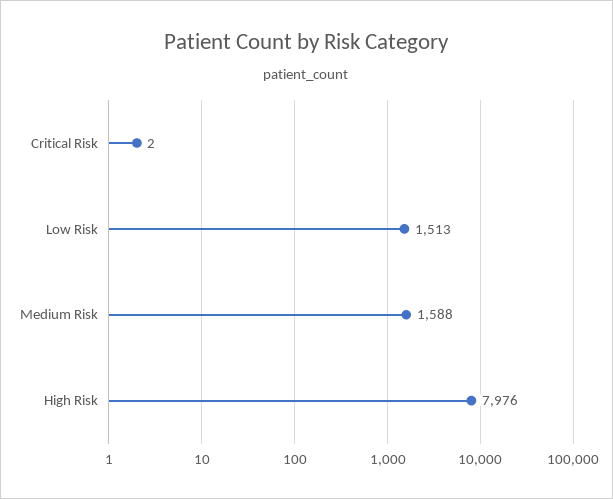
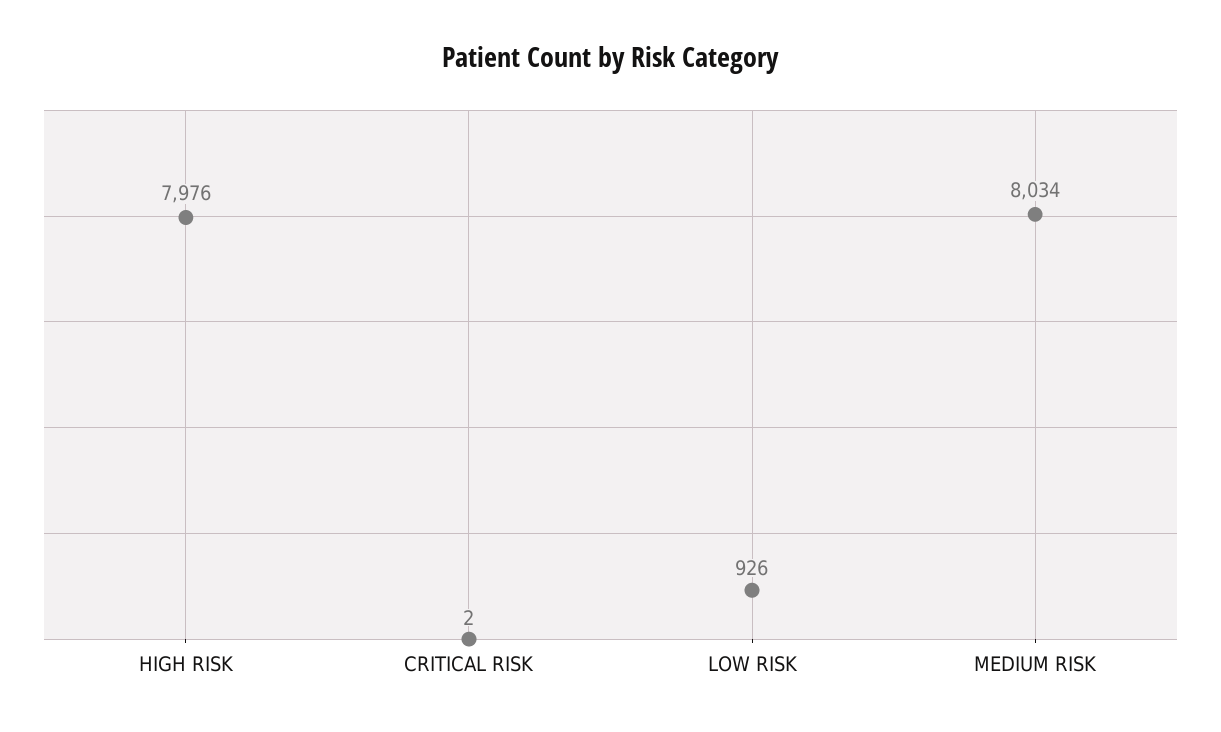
  {
    "Critical Risk": 2,
-   "Low Risk": 1513,
+   "Low Risk": 926,
-   "Medium Risk": 1588,
+   "Medium Risk": 8034,
    "High Risk": 7976
  }

